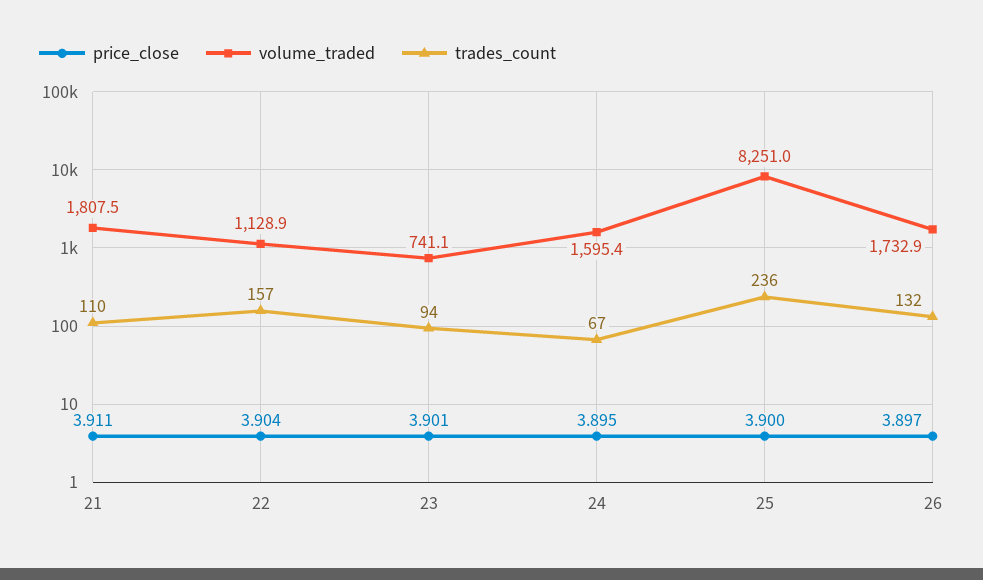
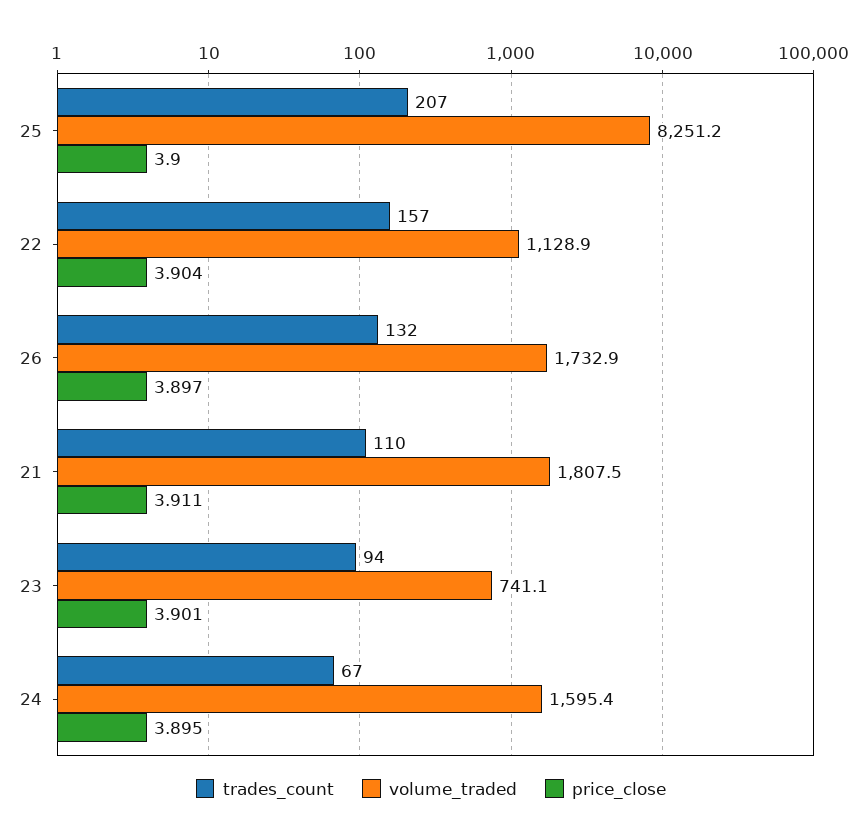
  {
    "price_close": {
      "21": 3.911,
      "22": 3.904,
      "23": 3.901,
      "24": 3.895,
      "25": 3.9,
      "26": 3.897
    },
    "volume_traded": {
      "21": 1807.5,
      "22": 1128.9,
      "23": 741.1,
      "24": 1595.4,
-     "25": 8251,
+     "25": 8251.2,
      "26": 1732.9
    },
    "trades_count": {
      "21": 110,
      "22": 157,
      "23": 94,
      "24": 67,
-     "25": 236,
+     "25": 207,
      "26": 132
    }
  }

